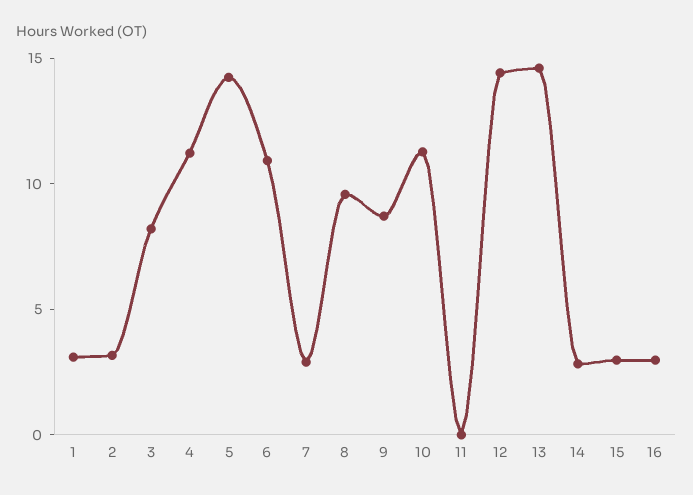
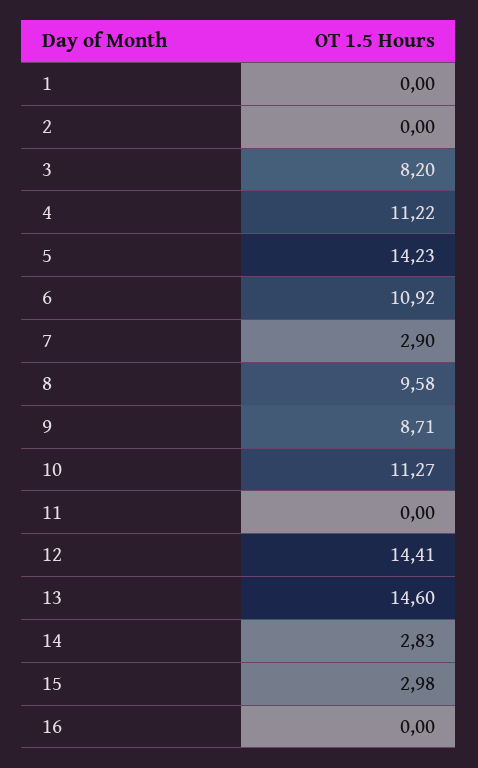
  {
-   "1": 3,
+   "1": 0,
-   "2": 3,
+   "2": 0,
    "3": 8.2,
    "4": 11.22,
    "5": 14.23,
    "6": 10.92,
    "7": 2.9,
    "8": 9.58,
    "9": 8.71,
    "10": 11.27,
    "11": 0,
    "12": 14.41,
    "13": 14.6,
    "14": 2.83,
    "15": 2.98,
-   "16": 3
+   "16": 0
  }

